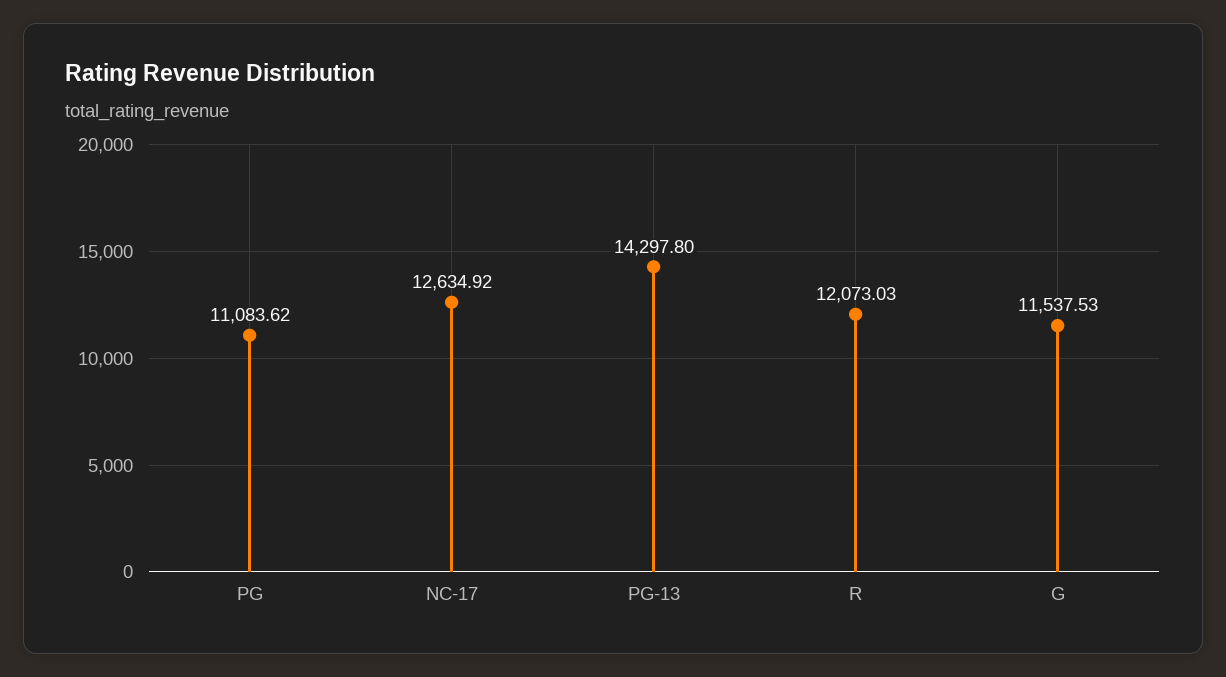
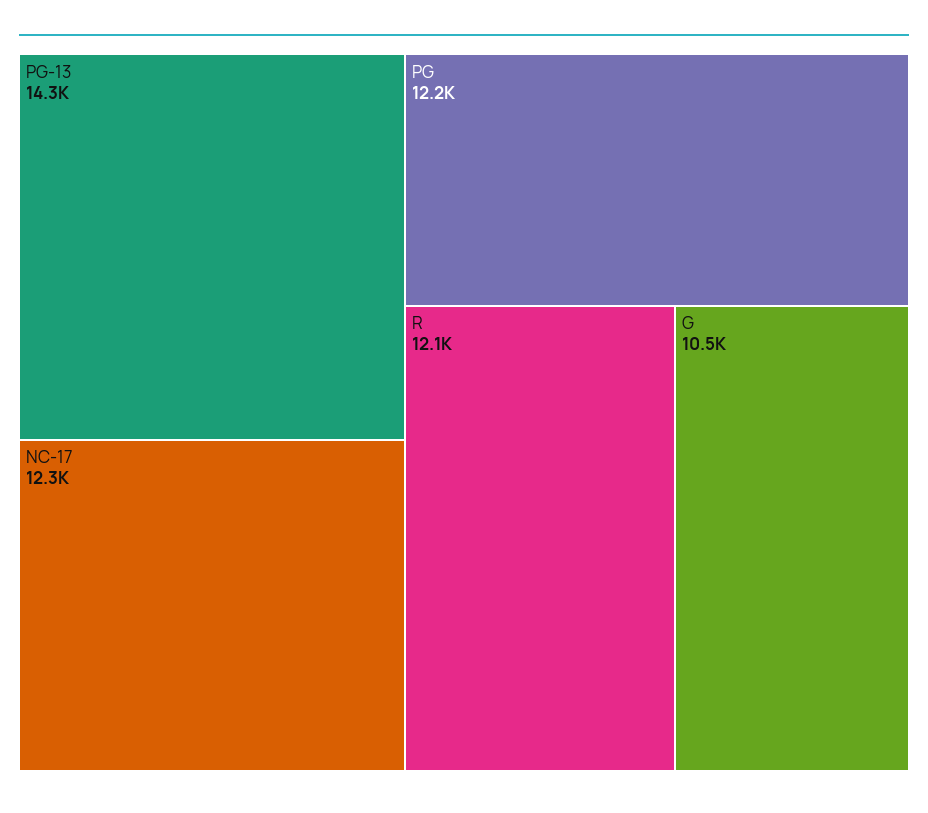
  {
-   "PG": 11083.62,
+   "PG": 12200,
-   "NC-17": 12634.92,
+   "NC-17": 12300,
    "PG-13": 14297.8,
    "R": 12073.03,
-   "G": 11537.53
+   "G": 10500
  }

